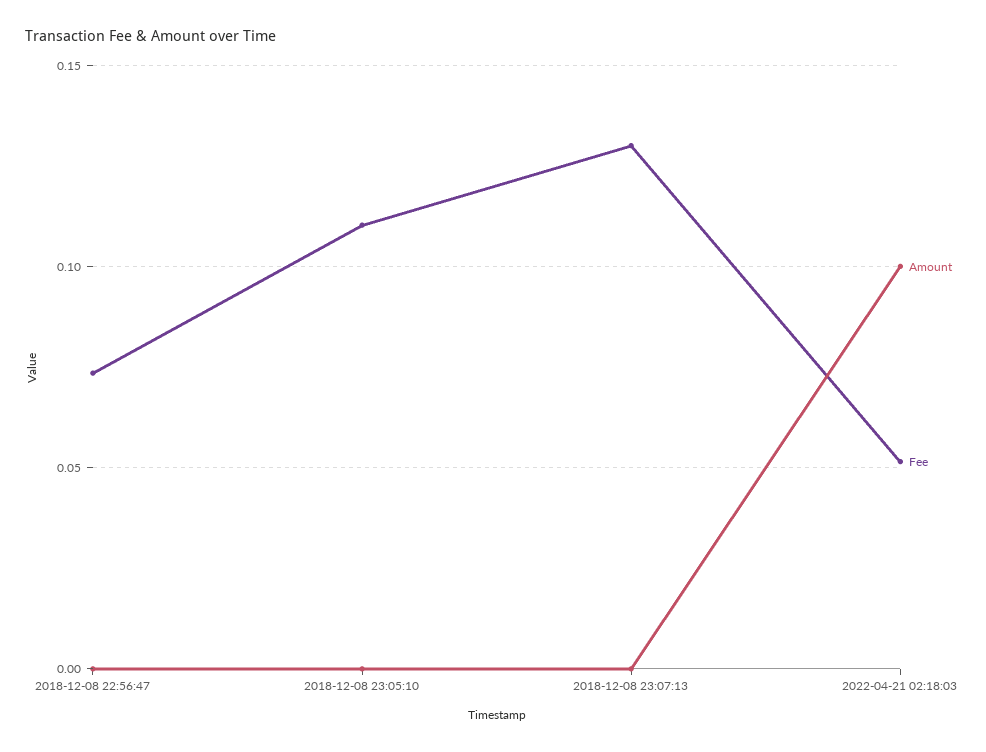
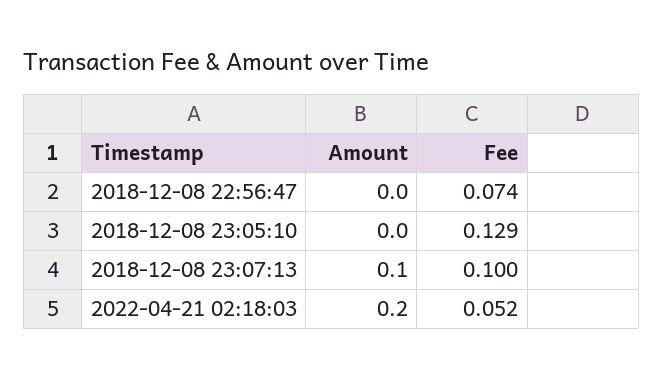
  {
    "Amount": {
      "2018-12-08 22:56:47": 0,
      "2018-12-08 23:05:10": 0,
-     "2018-12-08 23:07:13": 0,
+     "2018-12-08 23:07:13": 0.1,
-     "2022-04-21 02:18:03": 0.1
+     "2022-04-21 02:18:03": 0.2
    },
    "Fee": {
      "2018-12-08 22:56:47": 0.074,
-     "2018-12-08 23:05:10": 0.11,
+     "2018-12-08 23:05:10": 0.129,
-     "2018-12-08 23:07:13": 0.13,
+     "2018-12-08 23:07:13": 0.1,
      "2022-04-21 02:18:03": 0.052
    }
  }

